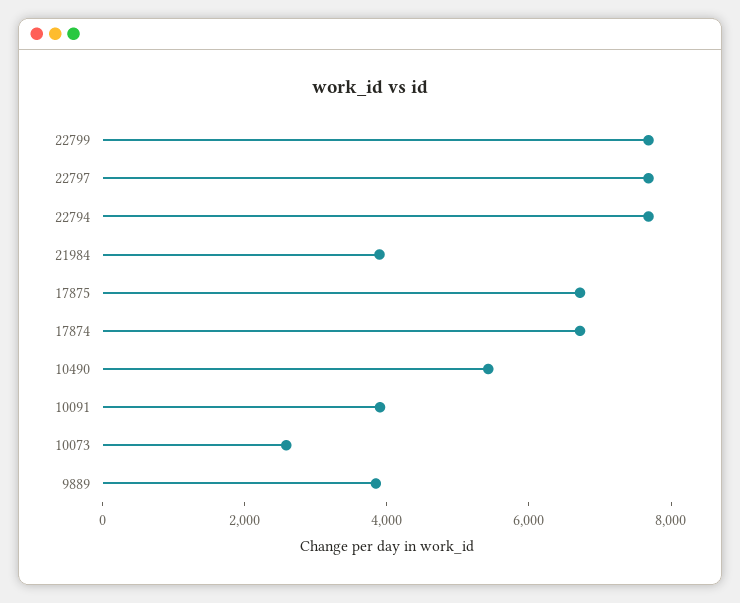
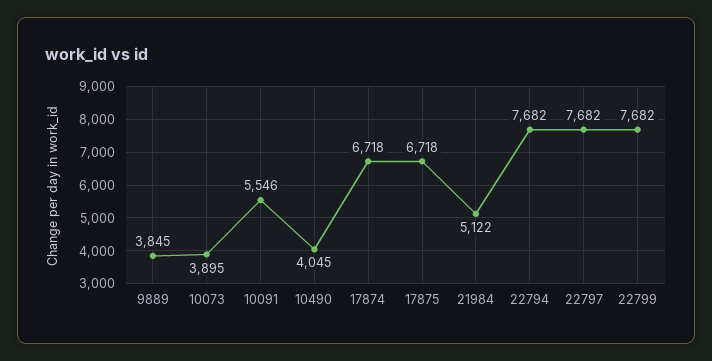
  {
    "22799": 7682,
    "22797": 7682,
    "22794": 7682,
-   "21984": 4000,
+   "21984": 5122,
    "17875": 6718,
    "17874": 6718,
-   "10490": 5500,
+   "10490": 4045,
-   "10091": 4000,
+   "10091": 5546,
-   "10073": 2500,
+   "10073": 3895,
    "9889": 3845
  }

